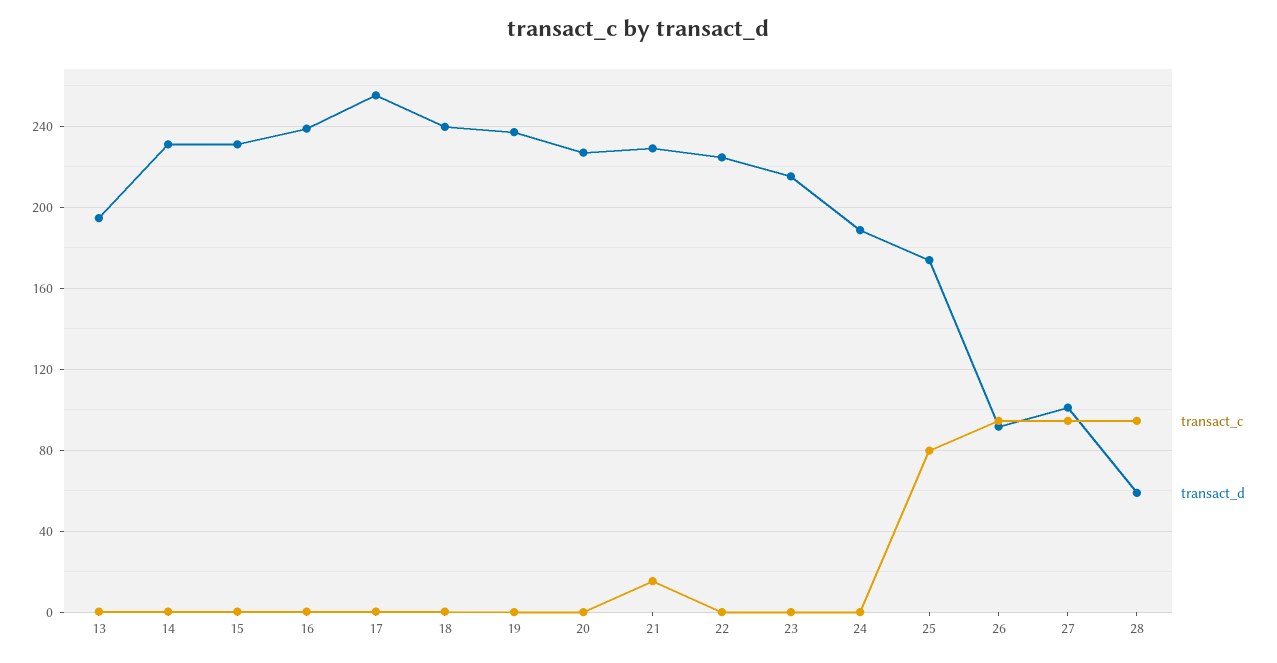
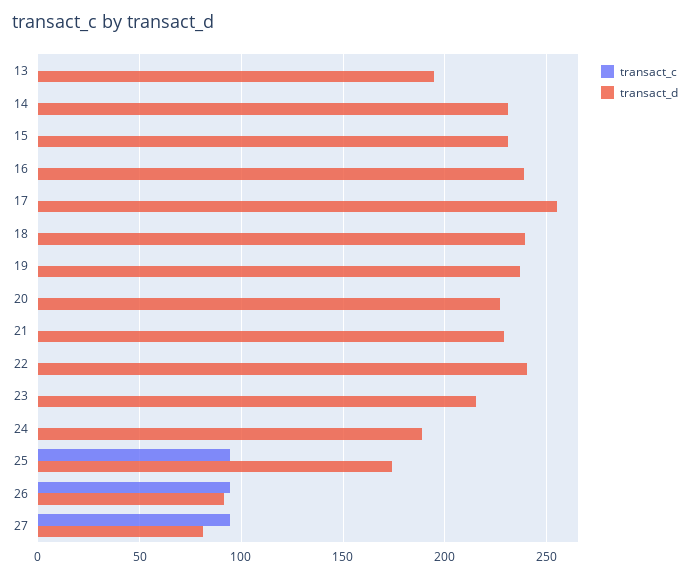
  {
    "transact_c": {
      "13": 0,
      "14": 0,
      "15": 0,
      "16": 0,
      "17": 0,
      "18": 0,
      "19": 0,
      "20": 0,
-     "21": 15,
+     "21": 0,
      "22": 0,
      "23": 0,
      "24": 0,
-     "25": 80,
+     "25": 95,
      "26": 95,
-     "27": 95,
+     "27": 95
-     "28": 95
    },
    "transact_d": {
      "13": 195,
      "14": 230,
      "15": 230,
      "16": 240,
      "17": 255,
      "18": 240,
      "19": 235,
      "20": 225,
      "21": 230,
-     "22": 225,
+     "22": 240,
      "23": 215,
      "24": 190,
      "25": 175,
      "26": 90,
-     "27": 100,
+     "27": 80
-     "28": 60
    }
  }

